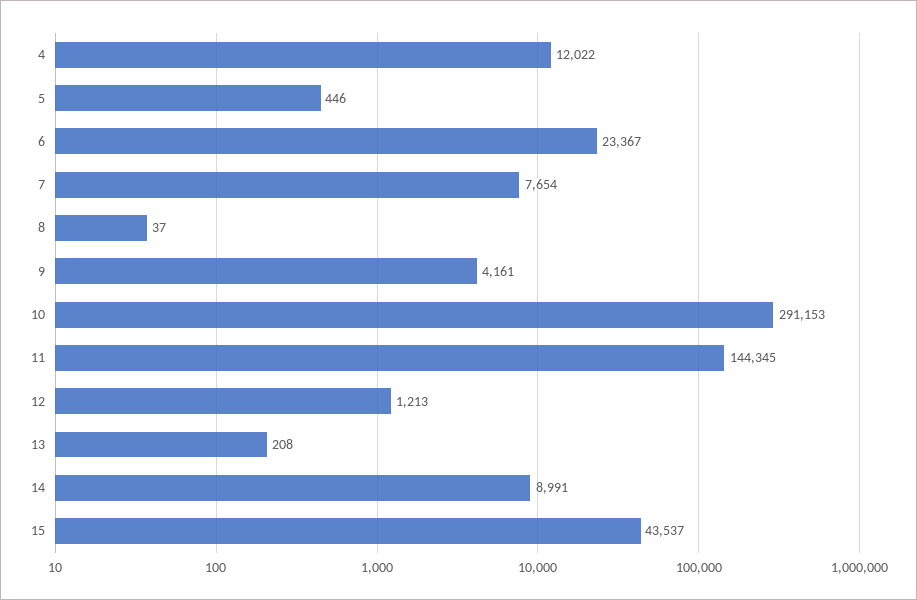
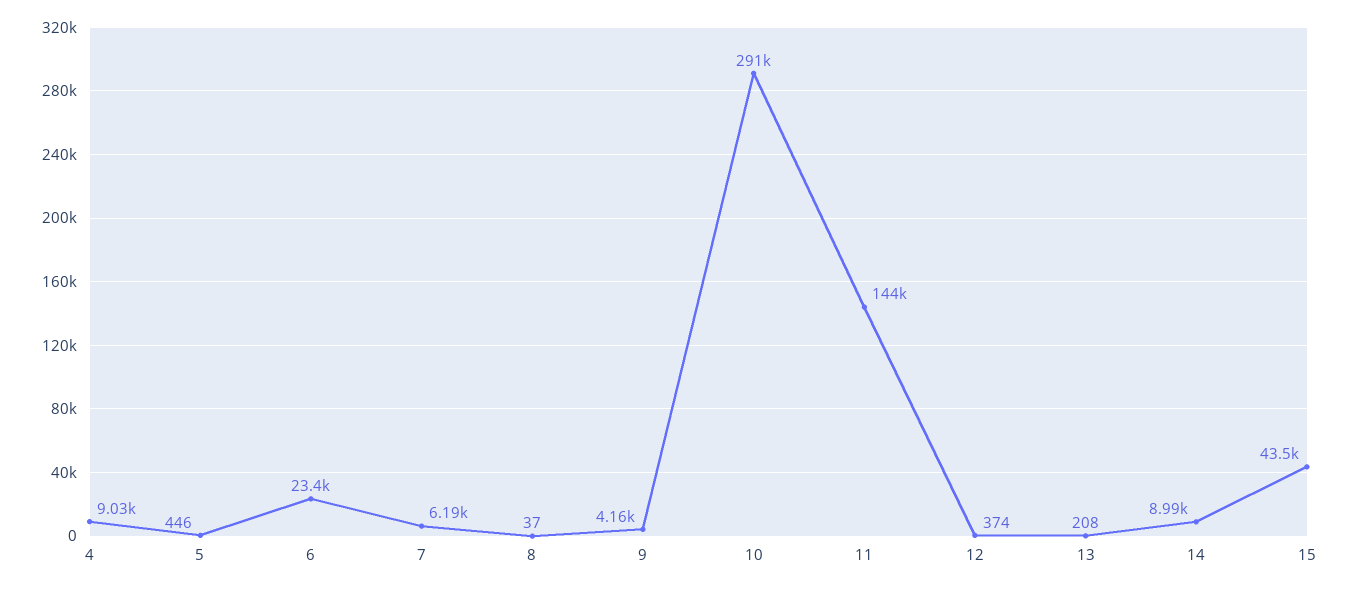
  {
-   "4": 12022,
+   "4": 9030,
    "5": 446,
    "6": 23367,
-   "7": 7654,
+   "7": 6190,
    "8": 37,
    "9": 4161,
    "10": 291153,
    "11": 144345,
-   "12": 1213,
+   "12": 374,
    "13": 208,
    "14": 8991,
    "15": 43537
  }

